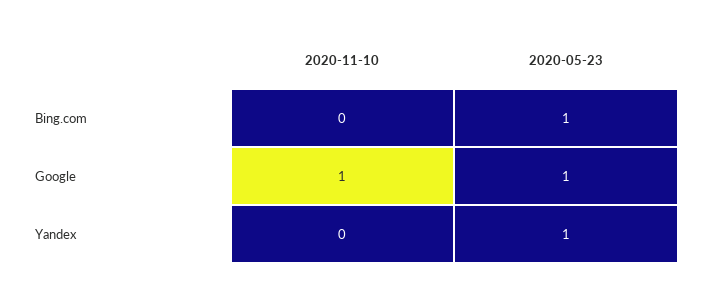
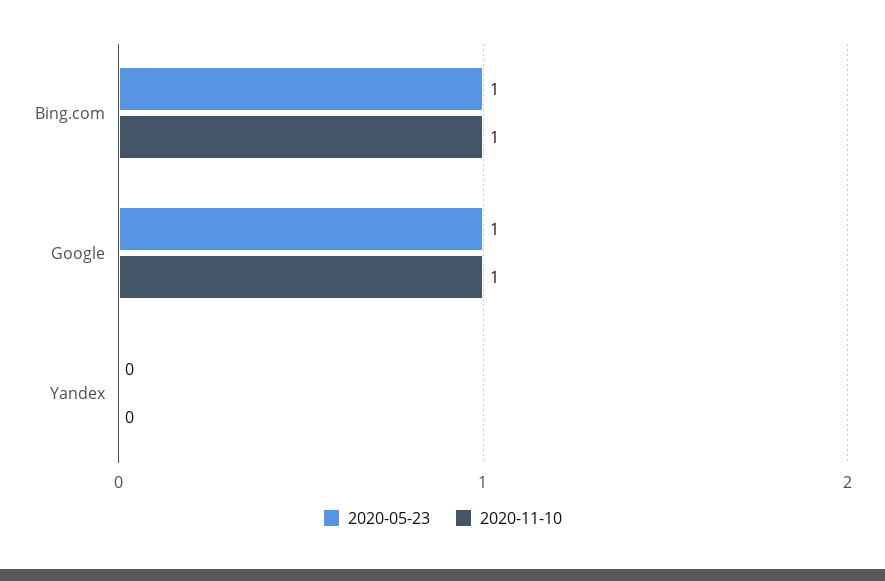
  {
    "2020-11-10": {
-     "Bing.com": 0,
+     "Bing.com": 1,
      "Google": 1,
      "Yandex": 0
    },
    "2020-05-23": {
      "Bing.com": 1,
      "Google": 1,
-     "Yandex": 1
+     "Yandex": 0
    }
  }

